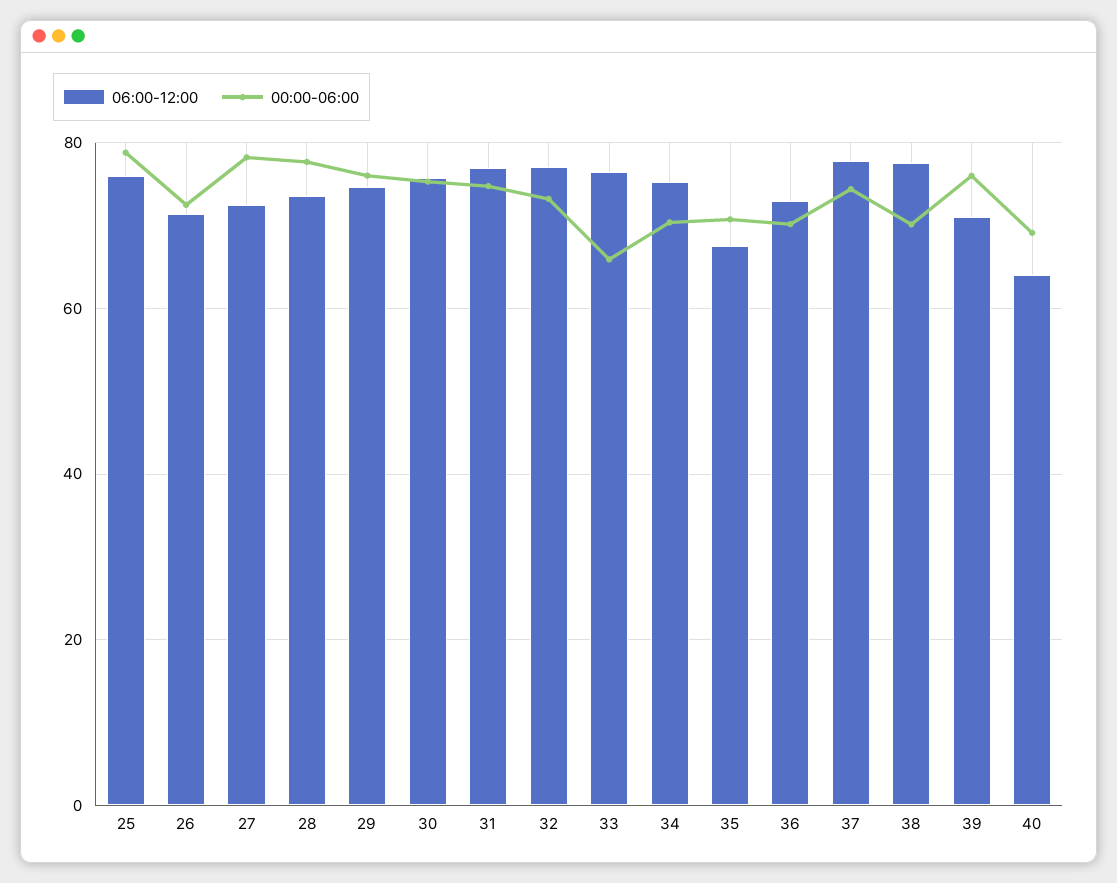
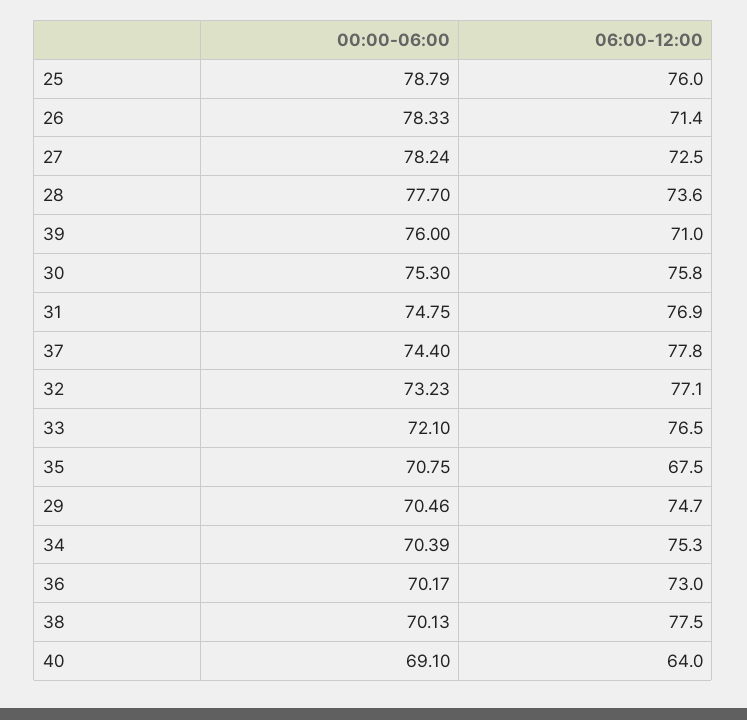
  {
    "06:00-12:00": {
      "25": 76,
      "26": 71.4,
      "27": 72.5,
      "28": 73.6,
      "29": 74.7,
      "30": 75.8,
      "31": 76.9,
      "32": 77.1,
      "33": 76.5,
      "34": 75.3,
      "35": 67.5,
      "36": 73,
      "37": 77.8,
      "38": 77.5,
      "39": 71,
      "40": 64
    },
    "00:00-06:00": {
      "25": 78.79,
-     "26": 72,
+     "26": 78.33,
      "27": 78.24,
      "28": 77.7,
-     "29": 76,
+     "29": 70.46,
      "30": 75.3,
      "31": 74.75,
      "32": 73.23,
-     "33": 66,
+     "33": 72.1,
      "34": 70.39,
      "35": 70.75,
      "36": 70.17,
      "37": 74.4,
      "38": 70.13,
      "39": 76,
      "40": 69.1
    }
  }

